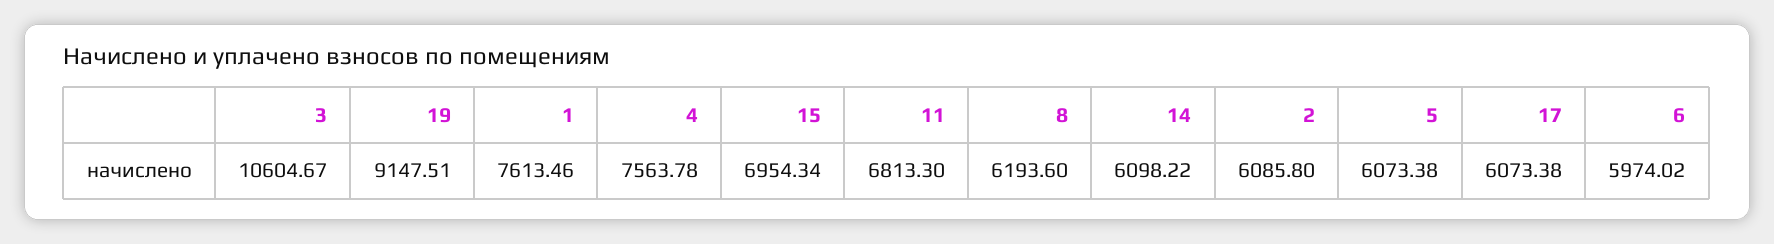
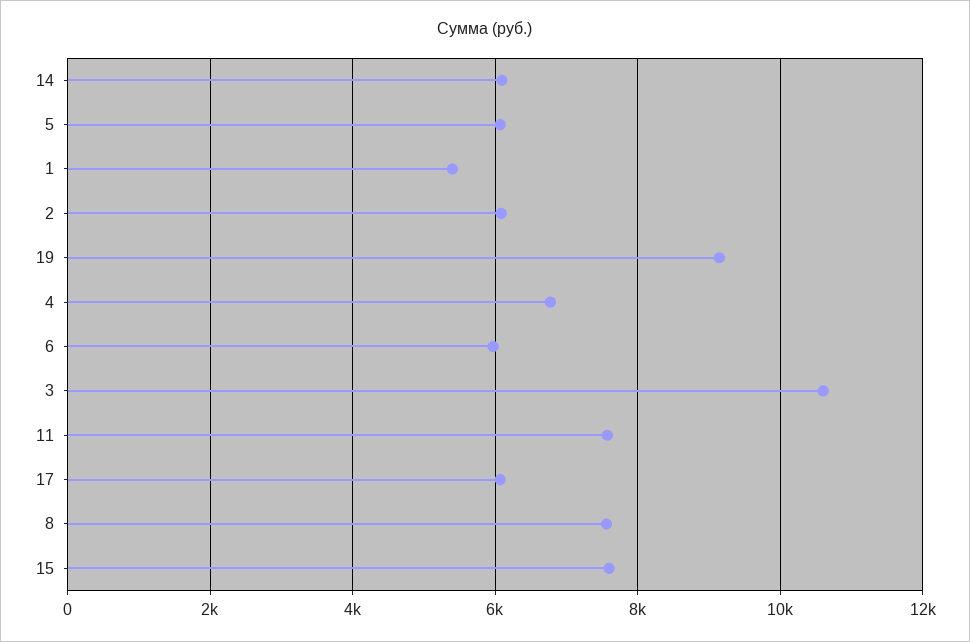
  {
    "3": 10604.67,
    "19": 9147.51,
-   "1": 7613.46,
+   "1": 5400,
-   "4": 7563.78,
+   "4": 6800,
-   "15": 6954.34,
+   "15": 7600,
-   "11": 6813.3,
+   "11": 7600,
-   "8": 6193.6,
+   "8": 7600,
    "14": 6098.22,
    "2": 6085.8,
    "5": 6073.38,
    "17": 6073.38,
    "6": 5974.02
  }

